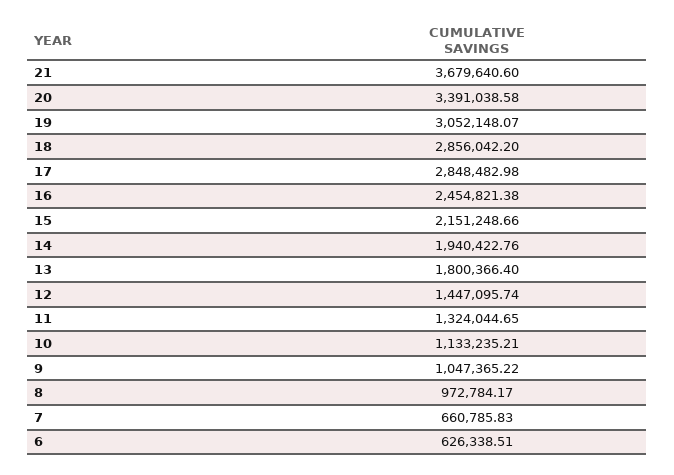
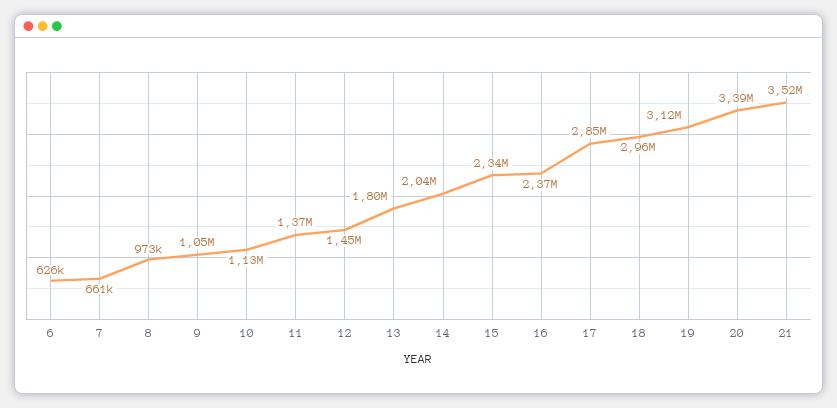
  {
-   "21": 3679640.6,
+   "21": 3520000,
    "20": 3391038.58,
-   "19": 3052148.07,
+   "19": 3120000,
-   "18": 2856042.2,
+   "18": 2960000,
    "17": 2848482.98,
-   "16": 2454821.38,
+   "16": 2370000,
-   "15": 2151248.66,
+   "15": 2340000,
-   "14": 1940422.76,
+   "14": 2040000,
    "13": 1800366.4,
    "12": 1447095.74,
-   "11": 1324044.65,
+   "11": 1370000,
    "10": 1133235.21,
    "9": 1047365.22,
    "8": 972784.17,
    "7": 660785.83,
    "6": 626338.51
  }

